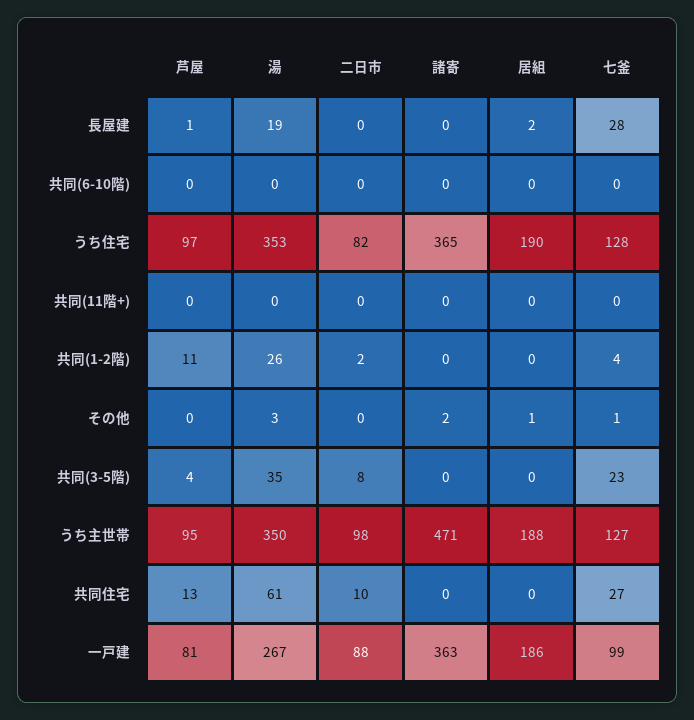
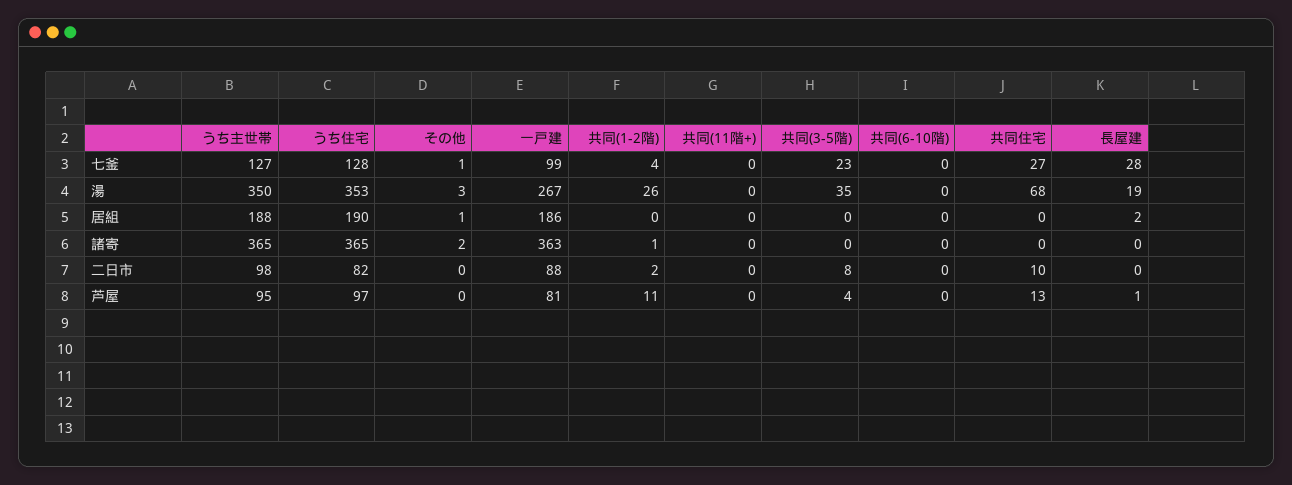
  {
    "芦屋": {
      "長屋建": 1,
      "共同(6-10階)": 0,
      "うち住宅": 97,
      "共同(11階+)": 0,
      "共同(1-2階)": 11,
      "その他": 0,
      "共同(3-5階)": 4,
      "うち主世帯": 95,
      "共同住宅": 13,
      "一戸建": 81
    },
    "湯": {
      "長屋建": 19,
      "共同(6-10階)": 0,
      "うち住宅": 353,
      "共同(11階+)": 0,
      "共同(1-2階)": 26,
      "その他": 3,
      "共同(3-5階)": 35,
      "うち主世帯": 350,
-     "共同住宅": 61,
+     "共同住宅": 68,
      "一戸建": 267
    },
    "二日市": {
      "長屋建": 0,
      "共同(6-10階)": 0,
      "うち住宅": 82,
      "共同(11階+)": 0,
      "共同(1-2階)": 2,
      "その他": 0,
      "共同(3-5階)": 8,
      "うち主世帯": 98,
      "共同住宅": 10,
      "一戸建": 88
    },
    "諸寄": {
      "長屋建": 0,
      "共同(6-10階)": 0,
      "うち住宅": 365,
      "共同(11階+)": 0,
-     "共同(1-2階)": 0,
+     "共同(1-2階)": 1,
      "その他": 2,
      "共同(3-5階)": 0,
-     "うち主世帯": 471,
+     "うち主世帯": 365,
      "共同住宅": 0,
      "一戸建": 363
    },
    "居組": {
      "長屋建": 2,
      "共同(6-10階)": 0,
      "うち住宅": 190,
      "共同(11階+)": 0,
      "共同(1-2階)": 0,
      "その他": 1,
      "共同(3-5階)": 0,
      "うち主世帯": 188,
      "共同住宅": 0,
      "一戸建": 186
    },
    "七釜": {
      "長屋建": 28,
      "共同(6-10階)": 0,
      "うち住宅": 128,
      "共同(11階+)": 0,
      "共同(1-2階)": 4,
      "その他": 1,
      "共同(3-5階)": 23,
      "うち主世帯": 127,
      "共同住宅": 27,
      "一戸建": 99
    }
  }

